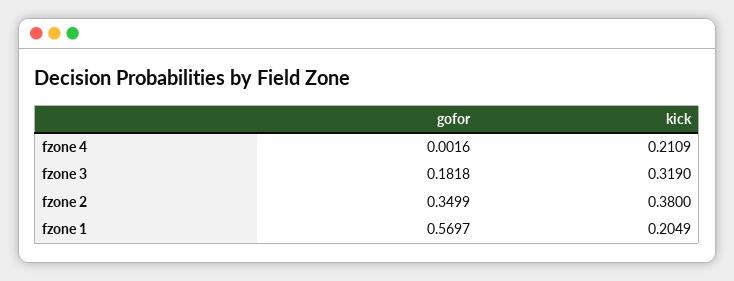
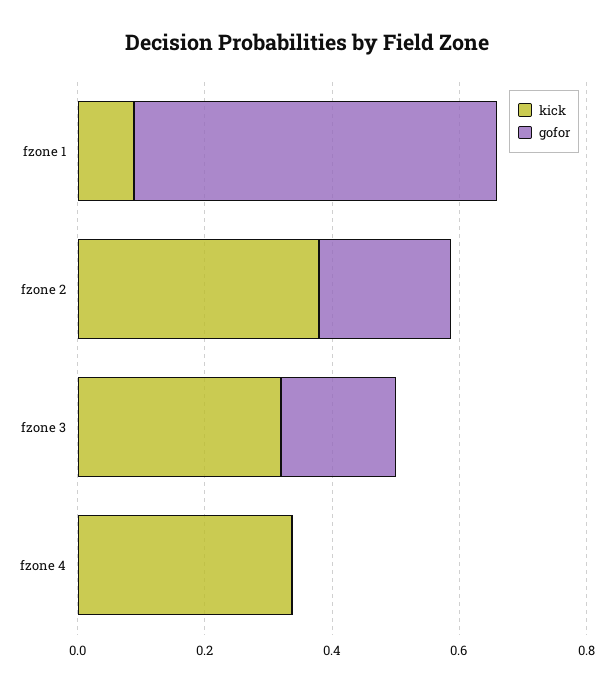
  {
    "gofor": {
      "fzone 4": 0.0016,
      "fzone 3": 0.1818,
-     "fzone 2": 0.3499,
+     "fzone 2": 0.2,
      "fzone 1": 0.5697
    },
    "kick": {
-     "fzone 4": 0.2109,
+     "fzone 4": 0.35,
      "fzone 3": 0.319,
      "fzone 2": 0.38,
-     "fzone 1": 0.2049
+     "fzone 1": 0.1
    }
  }

